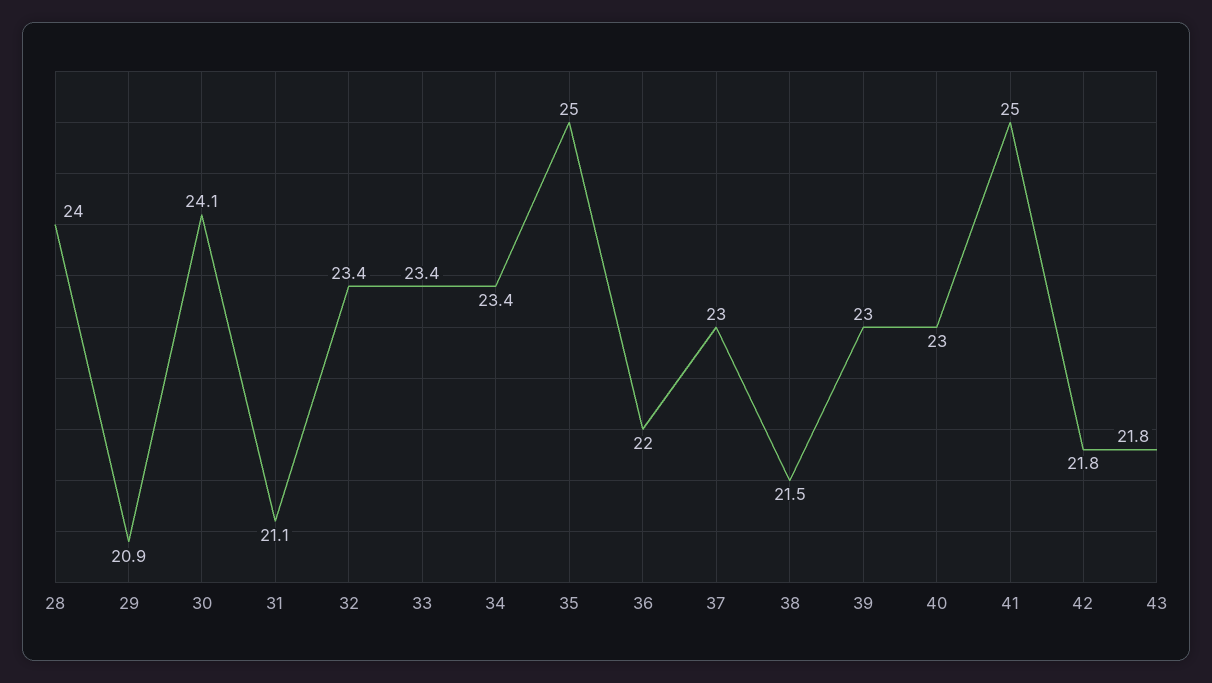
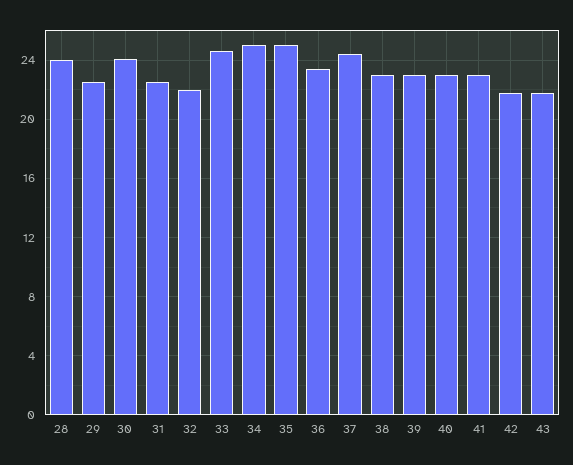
  {
    "28": 24,
-   "29": 20.9,
+   "29": 22.5,
    "30": 24.1,
-   "31": 21.1,
+   "31": 22.5,
-   "32": 23.4,
+   "32": 22,
-   "33": 23.4,
+   "33": 24.5,
-   "34": 23.4,
+   "34": 25,
    "35": 25,
-   "36": 22,
+   "36": 23.5,
-   "37": 23,
+   "37": 24.5,
-   "38": 21.5,
+   "38": 23,
    "39": 23,
    "40": 23,
-   "41": 25,
+   "41": 23,
    "42": 21.8,
    "43": 21.8
  }

